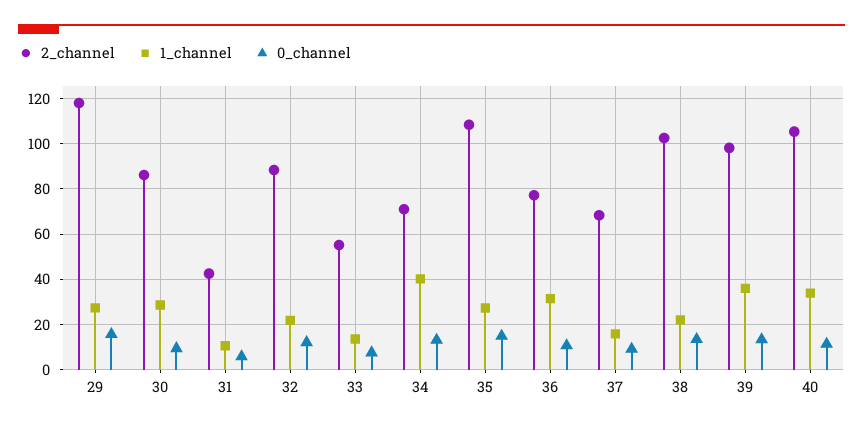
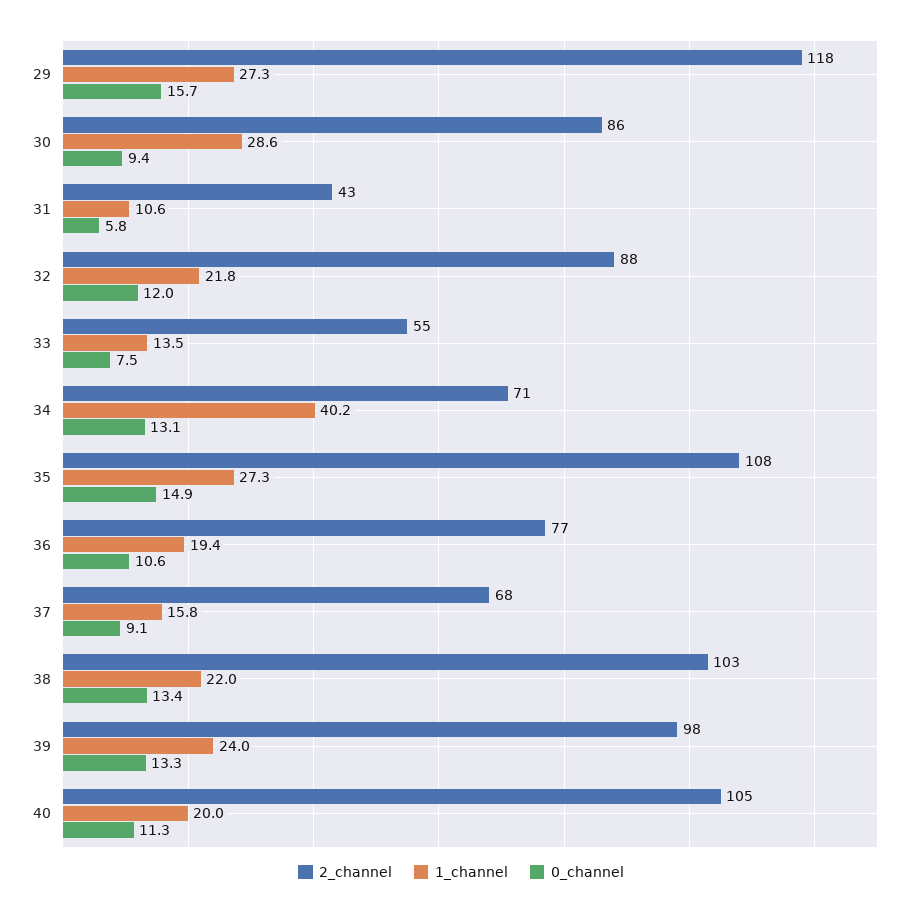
  {
    "2_channel": {
      "29": 118,
      "30": 86,
      "31": 43,
      "32": 88,
      "33": 55,
      "34": 71,
      "35": 108,
      "36": 77,
      "37": 68,
      "38": 103,
      "39": 98,
      "40": 105
    },
    "1_channel": {
      "29": 27.3,
      "30": 28.6,
      "31": 10.6,
      "32": 21.8,
      "33": 13.5,
      "34": 40.2,
      "35": 27.3,
-     "36": 30,
+     "36": 19.4,
      "37": 15.8,
      "38": 22,
-     "39": 35,
+     "39": 24,
-     "40": 35
+     "40": 20
    },
    "0_channel": {
      "29": 15.7,
      "30": 9.4,
      "31": 5.8,
      "32": 12,
      "33": 7.5,
      "34": 13.1,
      "35": 14.9,
      "36": 10.6,
      "37": 9.1,
      "38": 13.4,
      "39": 13.3,
      "40": 11.3
    }
  }

